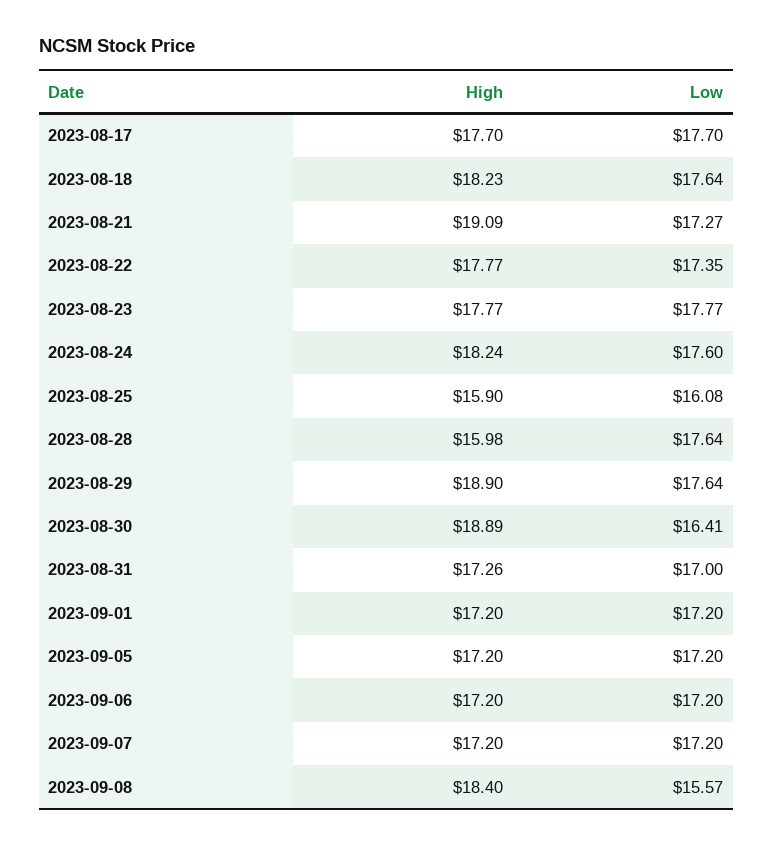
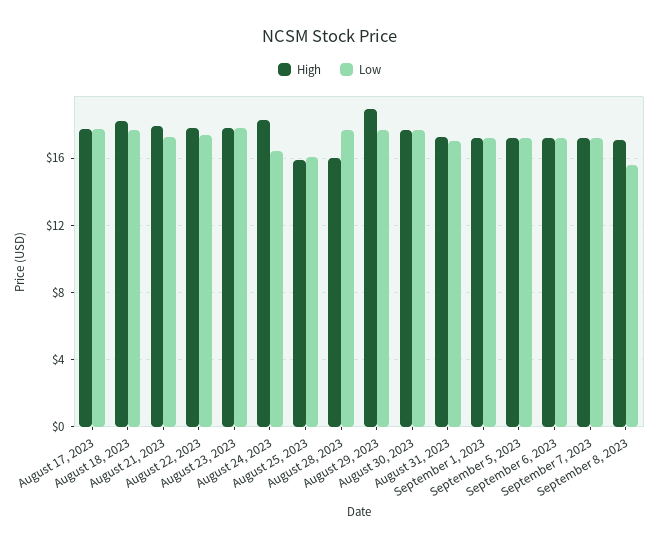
  {
    "High": {
      "2023-08-17": 17.7,
      "2023-08-18": 18.23,
-     "2023-08-21": 19.09,
+     "2023-08-21": 18,
      "2023-08-22": 17.77,
      "2023-08-23": 17.77,
      "2023-08-24": 18.24,
      "2023-08-25": 15.9,
      "2023-08-28": 15.98,
      "2023-08-29": 18.9,
-     "2023-08-30": 18.89,
+     "2023-08-30": 17.5,
      "2023-08-31": 17.26,
      "2023-09-01": 17.2,
      "2023-09-05": 17.2,
      "2023-09-06": 17.2,
      "2023-09-07": 17.2,
-     "2023-09-08": 18.4
+     "2023-09-08": 17
    },
    "Low": {
      "2023-08-17": 17.7,
      "2023-08-18": 17.64,
      "2023-08-21": 17.27,
      "2023-08-22": 17.35,
      "2023-08-23": 17.77,
-     "2023-08-24": 17.6,
+     "2023-08-24": 16.5,
      "2023-08-25": 16.08,
      "2023-08-28": 17.64,
      "2023-08-29": 17.64,
-     "2023-08-30": 16.41,
+     "2023-08-30": 17.5,
      "2023-08-31": 17,
      "2023-09-01": 17.2,
      "2023-09-05": 17.2,
      "2023-09-06": 17.2,
      "2023-09-07": 17.2,
      "2023-09-08": 15.57
    }
  }

